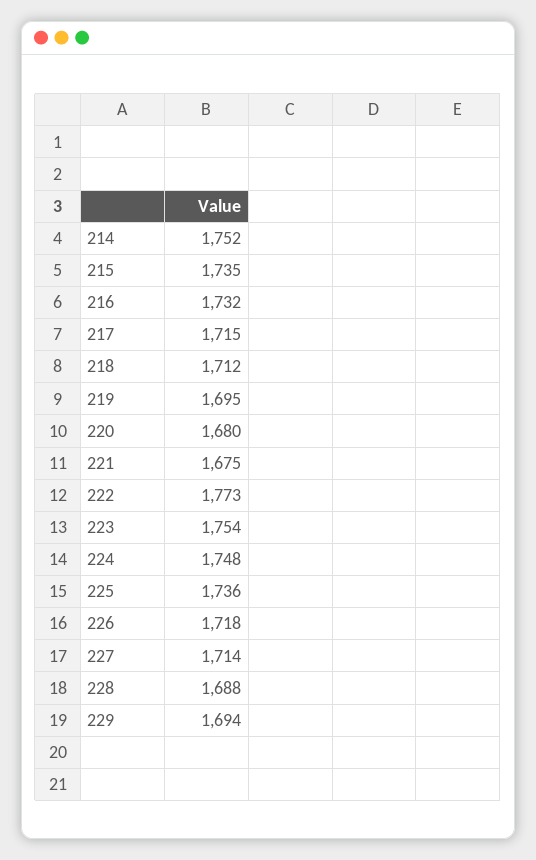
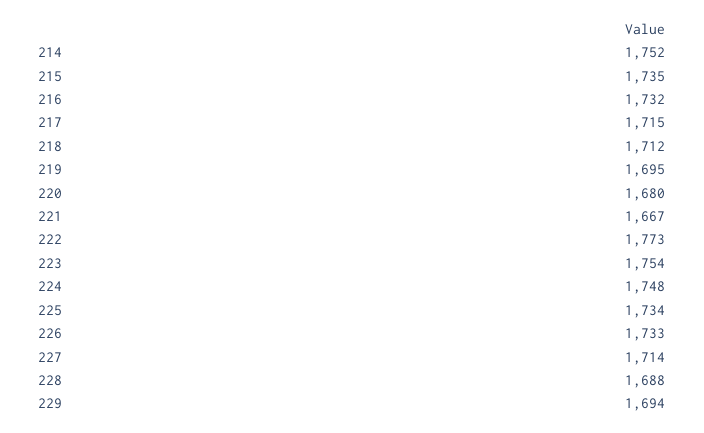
  {
    "214": 1752,
    "215": 1735,
    "216": 1732,
    "217": 1715,
    "218": 1712,
    "219": 1695,
    "220": 1680,
-   "221": 1675,
+   "221": 1667,
    "222": 1773,
    "223": 1754,
    "224": 1748,
-   "225": 1736,
+   "225": 1734,
-   "226": 1718,
+   "226": 1733,
    "227": 1714,
    "228": 1688,
    "229": 1694
  }

